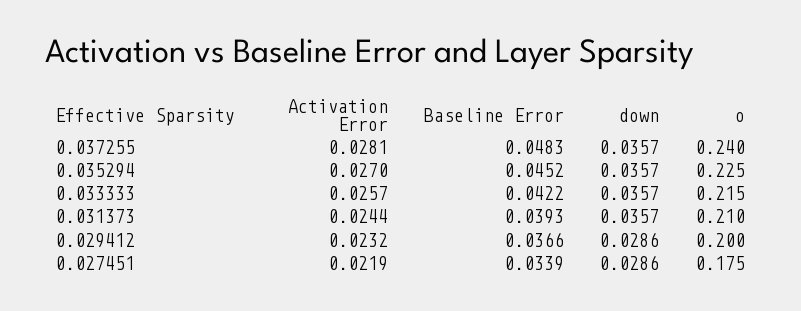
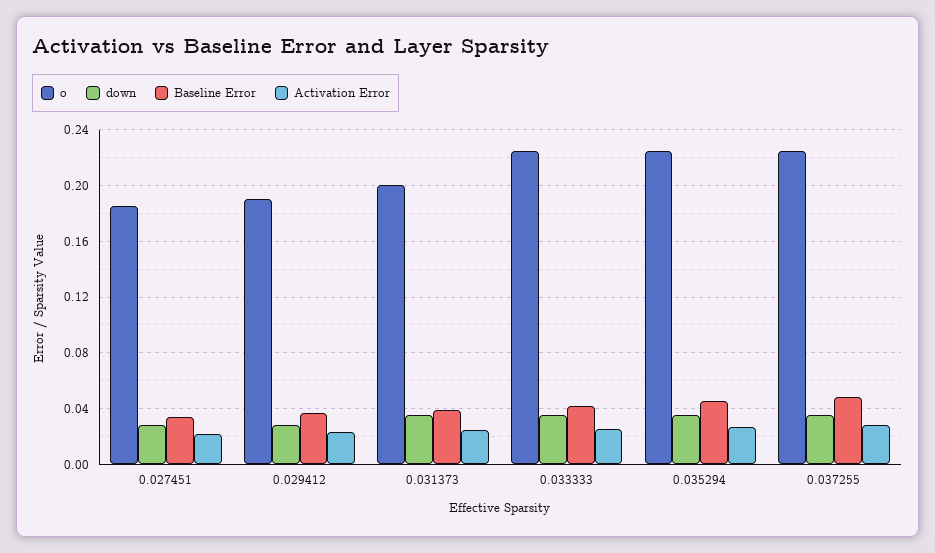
  {
    "Activation Error": {
      "0.037255": 0.0281,
      "0.035294": 0.027,
      "0.033333": 0.0257,
      "0.031373": 0.0244,
      "0.029412": 0.0232,
      "0.027451": 0.0219
    },
    "Baseline Error": {
      "0.037255": 0.0483,
      "0.035294": 0.0452,
      "0.033333": 0.0422,
      "0.031373": 0.0393,
      "0.029412": 0.0366,
      "0.027451": 0.0339
    },
    "down": {
      "0.037255": 0.0357,
      "0.035294": 0.0357,
      "0.033333": 0.0357,
      "0.031373": 0.0357,
      "0.029412": 0.0286,
      "0.027451": 0.0286
    },
    "o": {
-     "0.037255": 0.24,
+     "0.037255": 0.225,
      "0.035294": 0.225,
-     "0.033333": 0.215,
+     "0.033333": 0.225,
-     "0.031373": 0.21,
+     "0.031373": 0.2,
-     "0.029412": 0.2,
+     "0.029412": 0.19,
-     "0.027451": 0.175
+     "0.027451": 0.185
    }
  }

